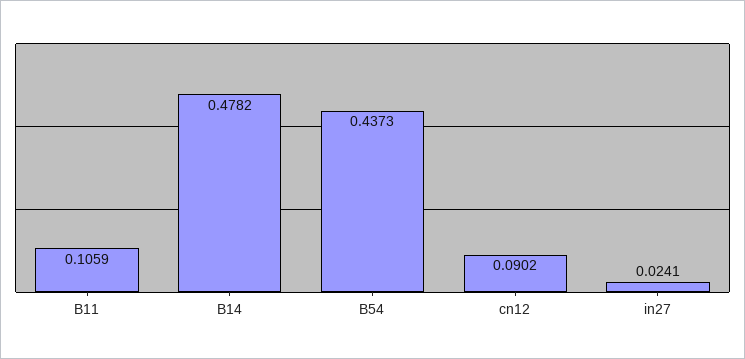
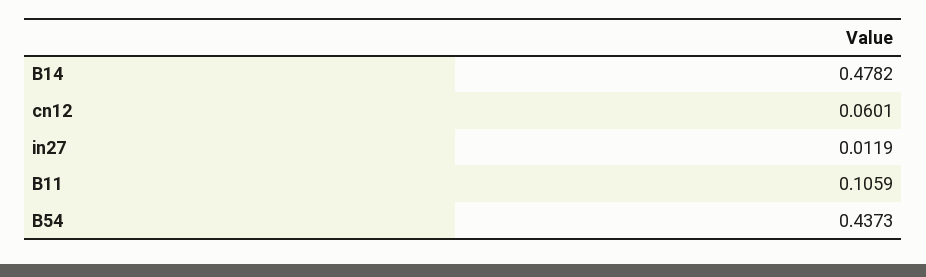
  {
    "B11": 0.1059,
    "B14": 0.4782,
    "B54": 0.4373,
-   "cn12": 0.0902,
+   "cn12": 0.0601,
-   "in27": 0.0241
+   "in27": 0.0119
  }

